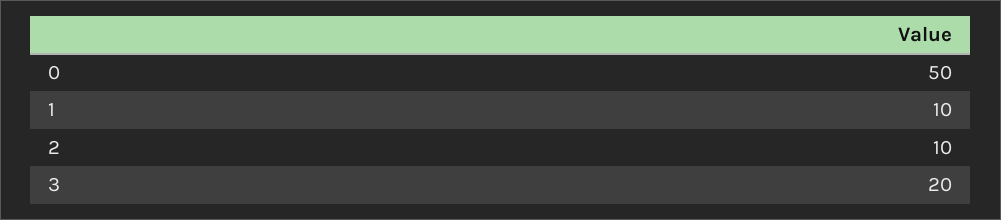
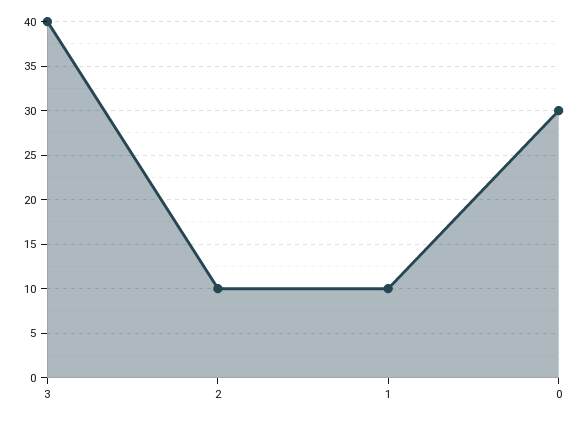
  {
-   "0": 50,
+   "0": 30,
    "1": 10,
    "2": 10,
-   "3": 20
+   "3": 40
  }

